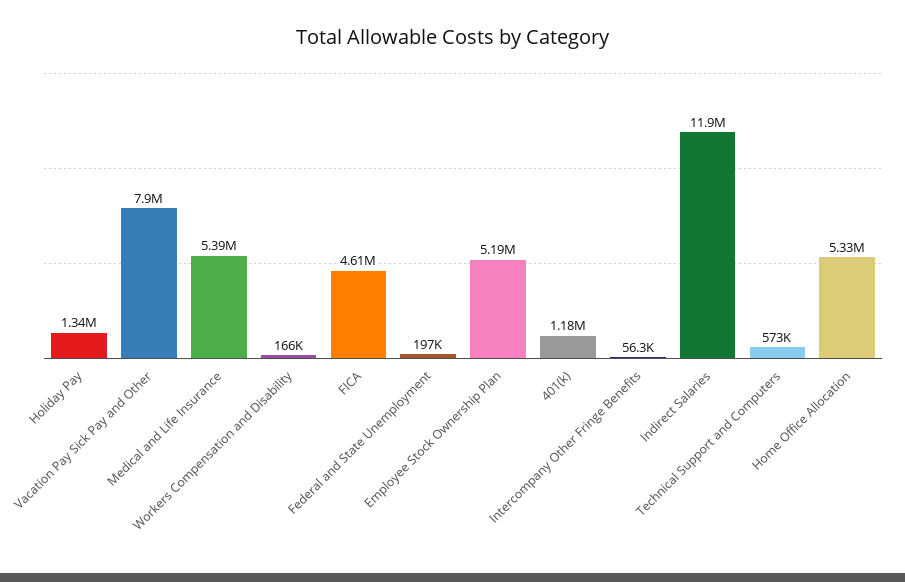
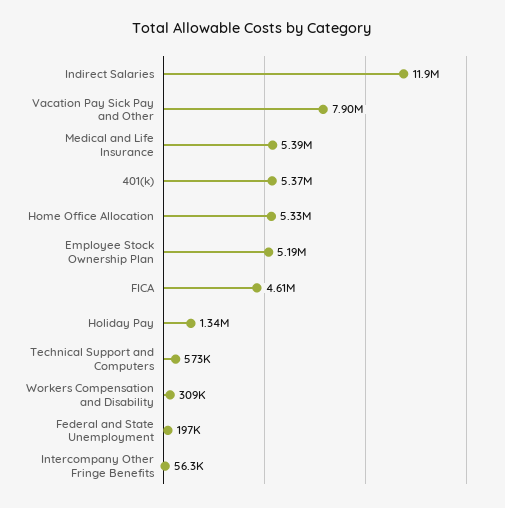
  {
    "Holiday Pay": 1340000,
    "Vacation Pay Sick Pay and Other": 7900000,
    "Medical and Life Insurance": 5390000,
-   "Workers Compensation and Disability": 166000,
+   "Workers Compensation and Disability": 309000,
    "FICA": 4610000,
    "Federal and State Unemployment": 197000,
    "Employee Stock Ownership Plan": 5190000,
-   "401(k)": 1180000,
+   "401(k)": 5370000,
    "Intercompany Other Fringe Benefits": 56300,
    "Indirect Salaries": 11900000,
    "Technical Support and Computers": 573000,
    "Home Office Allocation": 5330000
  }

